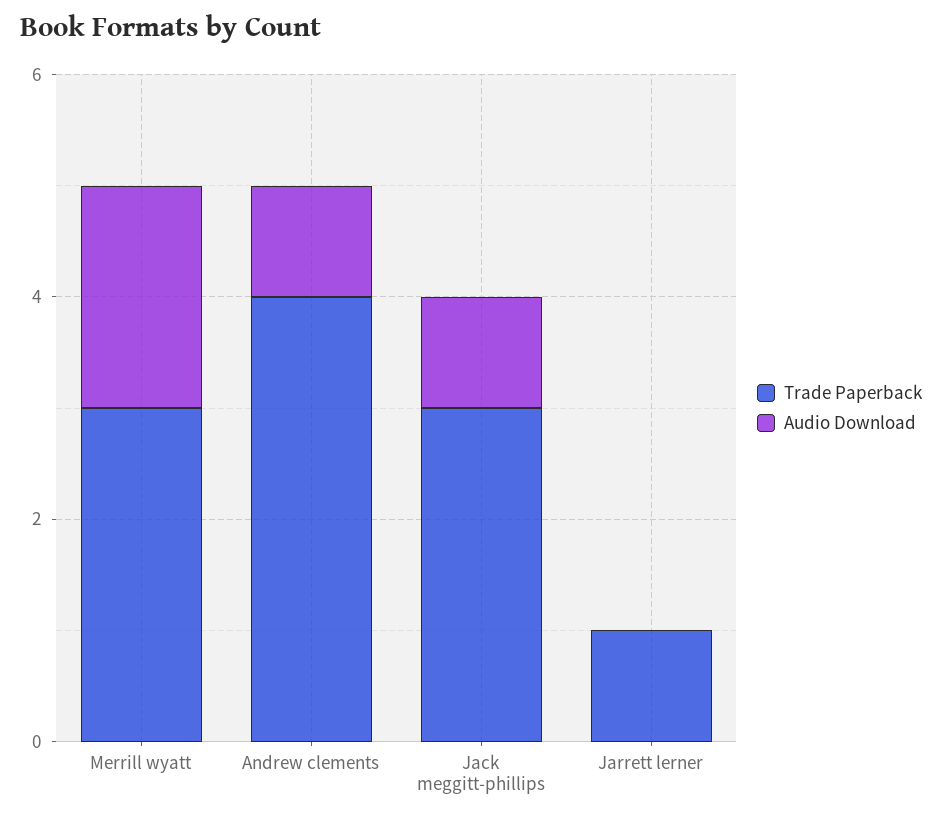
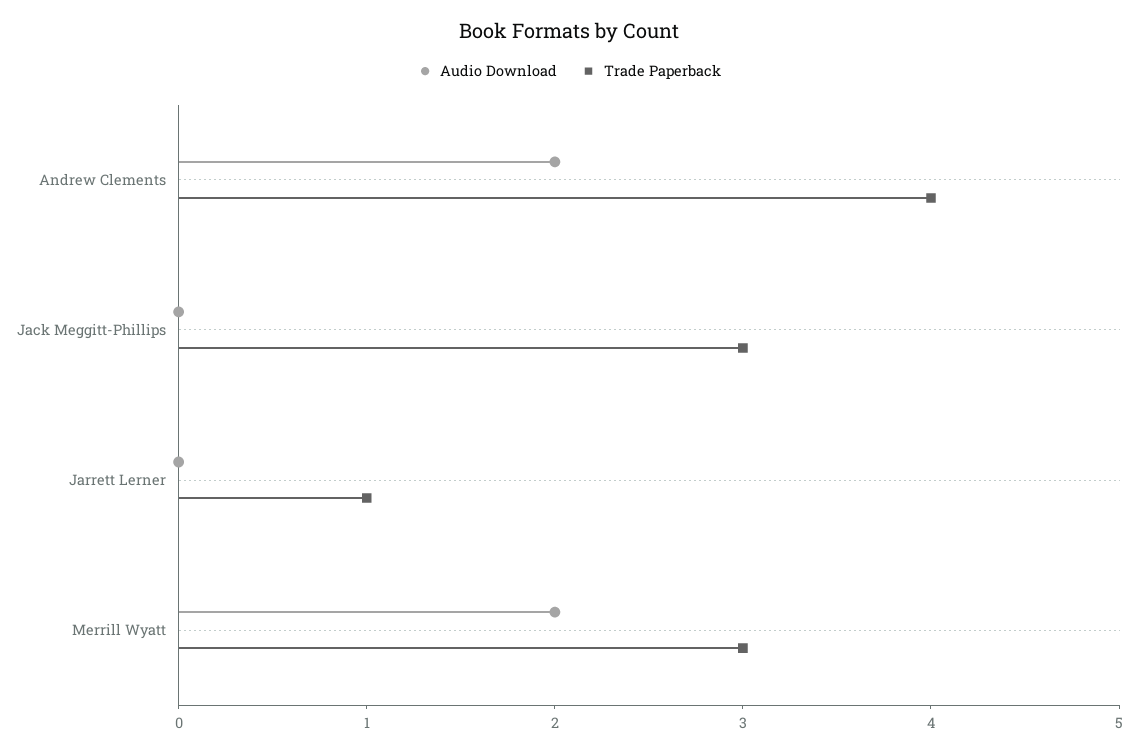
  {
    "Trade Paperback": {
      "Merrill wyatt": 3,
      "Andrew clements": 4,
      "Jack meggitt-phillips": 3,
      "Jarrett lerner": 1
    },
    "Audio Download": {
      "Merrill wyatt": 2,
-     "Andrew clements": 1,
+     "Andrew clements": 2,
-     "Jack meggitt-phillips": 1,
+     "Jack meggitt-phillips": 0,
      "Jarrett lerner": 0
    }
  }

